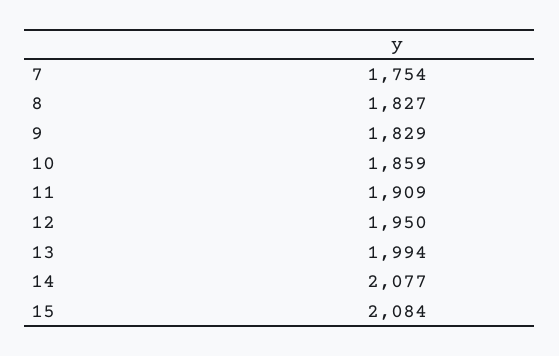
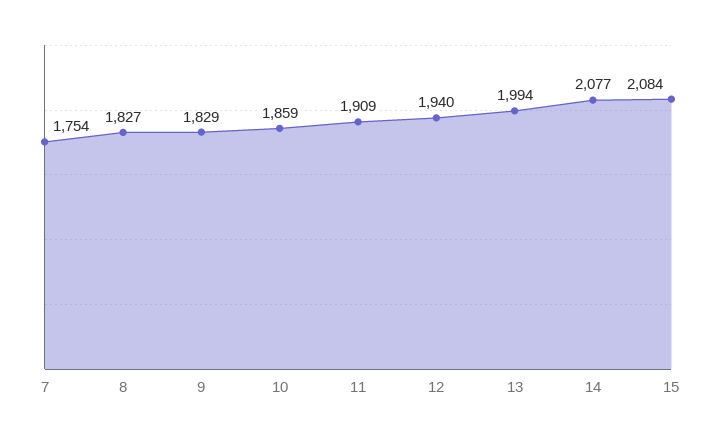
  {
    "7": 1754,
    "8": 1827,
    "9": 1829,
    "10": 1859,
    "11": 1909,
-   "12": 1950,
+   "12": 1940,
    "13": 1994,
    "14": 2077,
    "15": 2084
  }

